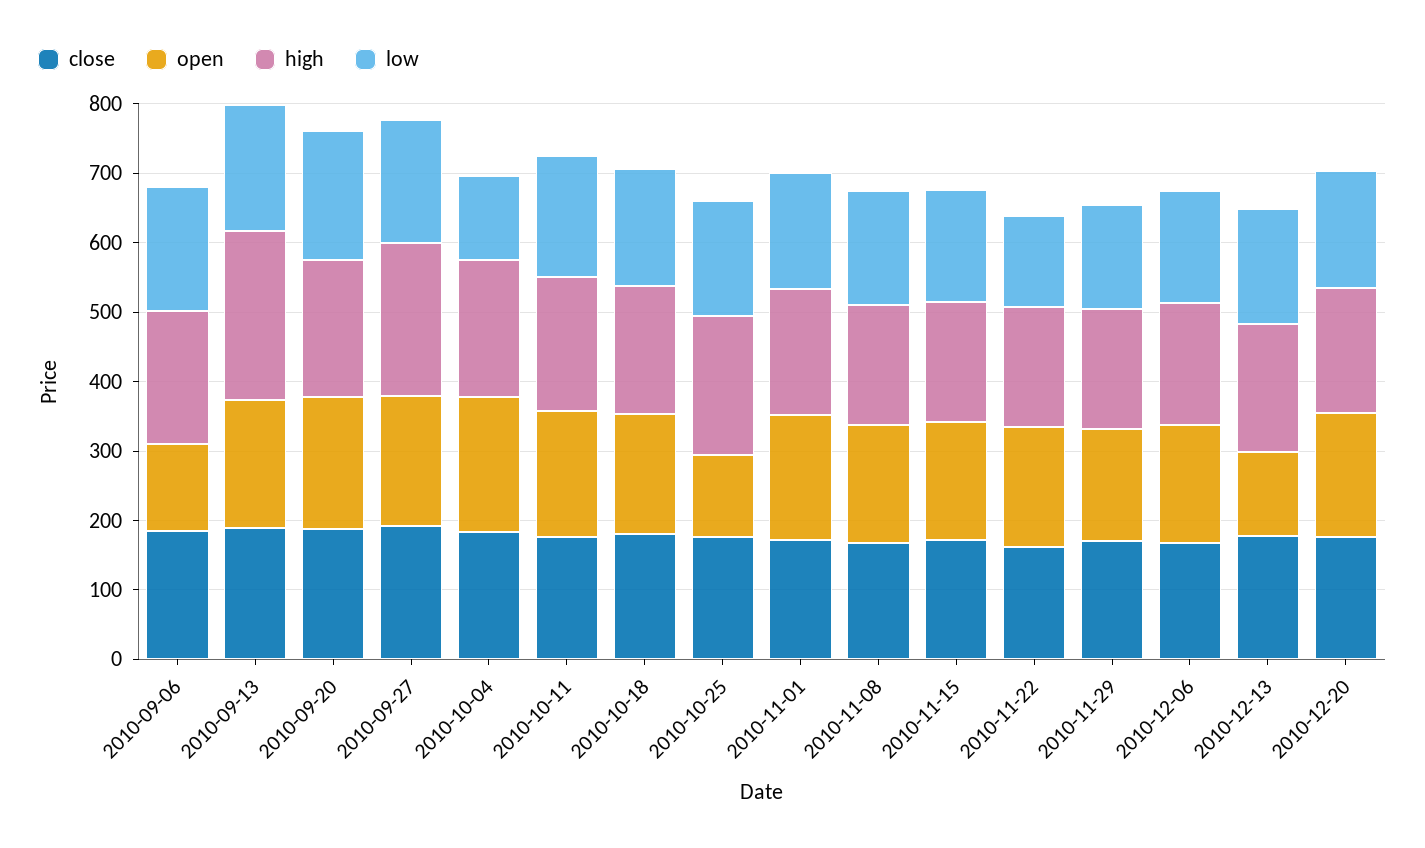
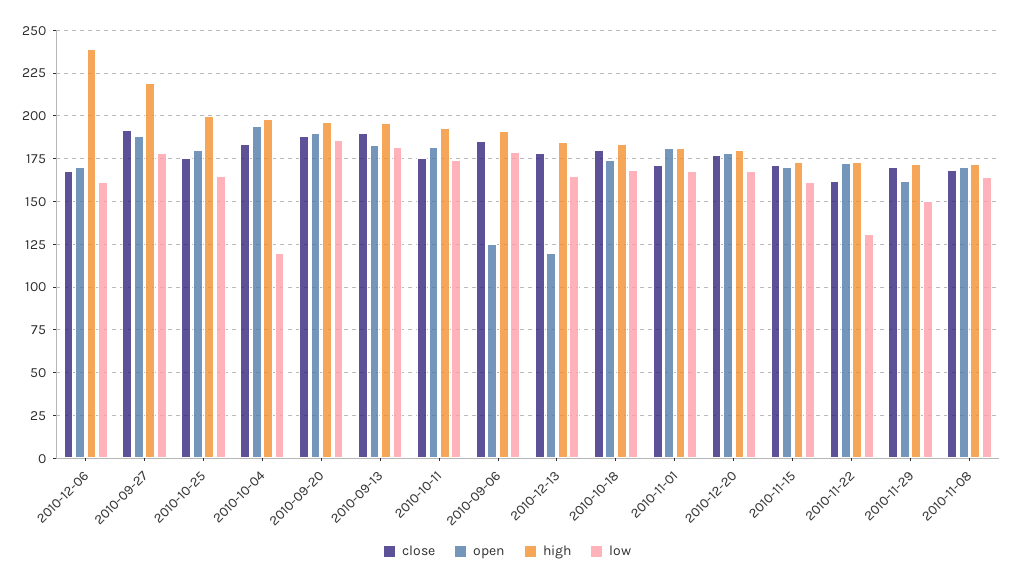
  {
    "close": {
      "2010-09-06": 185,
      "2010-09-13": 190,
      "2010-09-20": 190,
      "2010-09-27": 190,
      "2010-10-04": 185,
      "2010-10-11": 175,
      "2010-10-18": 180,
      "2010-10-25": 175,
      "2010-11-01": 170,
      "2010-11-08": 170,
      "2010-11-15": 170,
      "2010-11-22": 160,
      "2010-11-29": 170,
      "2010-12-06": 170,
      "2010-12-13": 180,
      "2010-12-20": 175
    },
    "open": {
      "2010-09-06": 125,
      "2010-09-13": 185,
      "2010-09-20": 190,
      "2010-09-27": 190,
      "2010-10-04": 195,
      "2010-10-11": 180,
      "2010-10-18": 175,
-     "2010-10-25": 120,
+     "2010-10-25": 180,
      "2010-11-01": 180,
      "2010-11-08": 170,
      "2010-11-15": 170,
      "2010-11-22": 175,
      "2010-11-29": 160,
      "2010-12-06": 170,
      "2010-12-13": 120,
      "2010-12-20": 180
    },
    "high": {
      "2010-09-06": 190,
-     "2010-09-13": 240,
+     "2010-09-13": 195,
      "2010-09-20": 195,
      "2010-09-27": 220,
      "2010-10-04": 200,
      "2010-10-11": 195,
      "2010-10-18": 185,
      "2010-10-25": 200,
      "2010-11-01": 180,
      "2010-11-08": 170,
      "2010-11-15": 175,
      "2010-11-22": 175,
      "2010-11-29": 170,
-     "2010-12-06": 180,
+     "2010-12-06": 240,
      "2010-12-13": 185,
      "2010-12-20": 180
    },
    "low": {
      "2010-09-06": 180,
      "2010-09-13": 180,
      "2010-09-20": 185,
      "2010-09-27": 180,
      "2010-10-04": 120,
      "2010-10-11": 175,
      "2010-10-18": 170,
      "2010-10-25": 165,
      "2010-11-01": 170,
      "2010-11-08": 165,
      "2010-11-15": 160,
      "2010-11-22": 130,
      "2010-11-29": 150,
      "2010-12-06": 160,
      "2010-12-13": 165,
      "2010-12-20": 170
    }
  }

